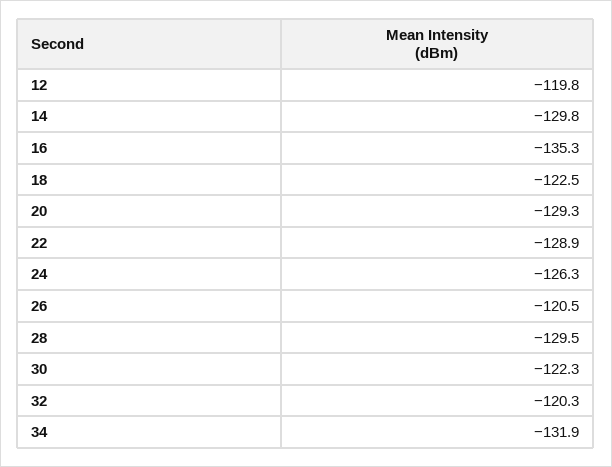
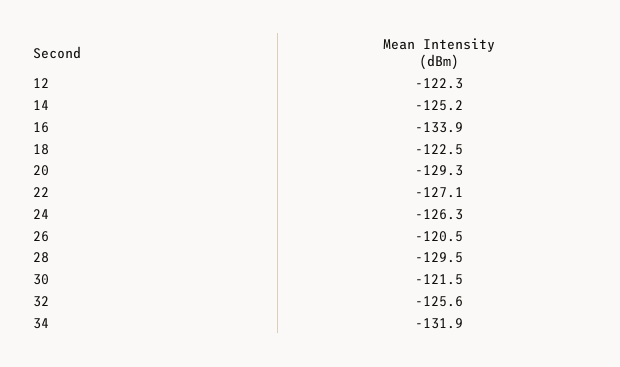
  {
-   "12": -119.8,
+   "12": -122.3,
-   "14": -129.8,
+   "14": -125.2,
-   "16": -135.3,
+   "16": -133.9,
    "18": -122.5,
    "20": -129.3,
-   "22": -128.9,
+   "22": -127.1,
    "24": -126.3,
    "26": -120.5,
    "28": -129.5,
-   "30": -122.3,
+   "30": -121.5,
-   "32": -120.3,
+   "32": -125.6,
    "34": -131.9
  }

